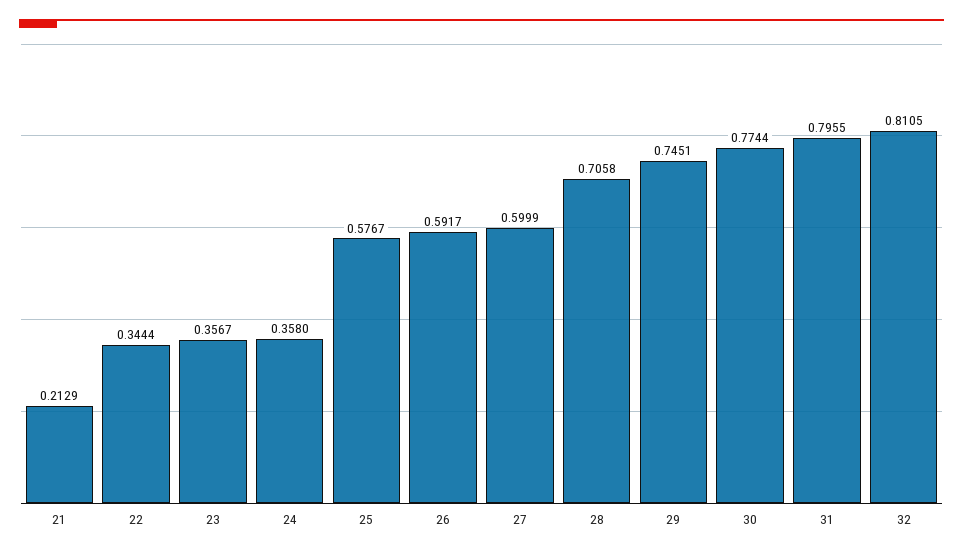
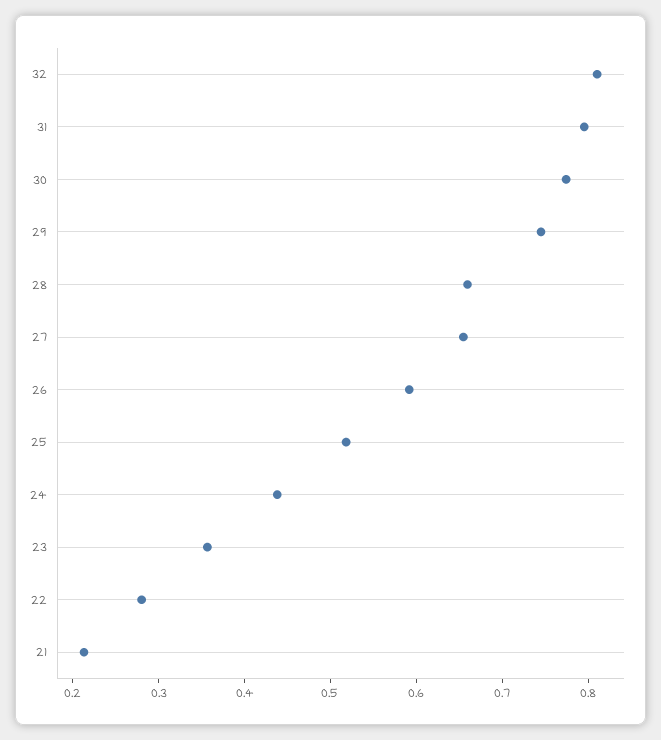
  {
    "21": 0.2129,
-   "22": 0.3444,
+   "22": 0.28,
    "23": 0.3567,
-   "24": 0.358,
+   "24": 0.44,
-   "25": 0.5767,
+   "25": 0.52,
    "26": 0.5917,
-   "27": 0.5999,
+   "27": 0.66,
-   "28": 0.7058,
+   "28": 0.66,
    "29": 0.7451,
    "30": 0.7744,
    "31": 0.7955,
    "32": 0.8105
  }

